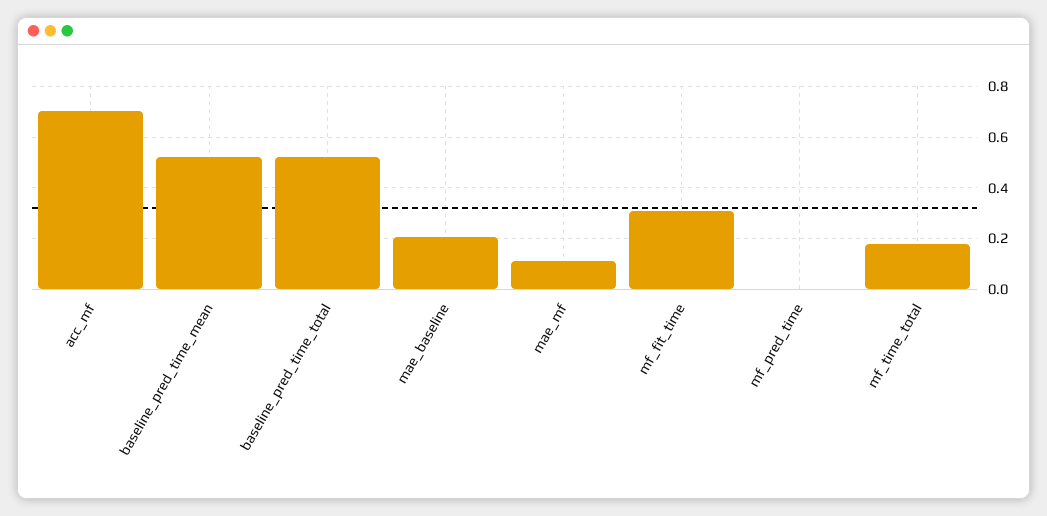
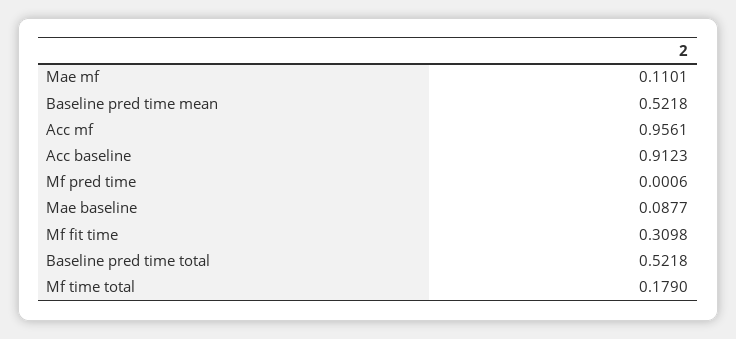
  {
-   "acc_mf": 0.7,
+   "acc_mf": 0.9561,
    "baseline_pred_time_mean": 0.5218,
    "baseline_pred_time_total": 0.5218,
-   "mae_baseline": 0.2,
+   "mae_baseline": 0.0877,
    "mae_mf": 0.1101,
    "mf_fit_time": 0.3098,
    "mf_pred_time": 0.0006,
-   "mf_time_total": 0.179
+   "mf_time_total": 0.179,
+   "Acc baseline": 0.9123
  }

